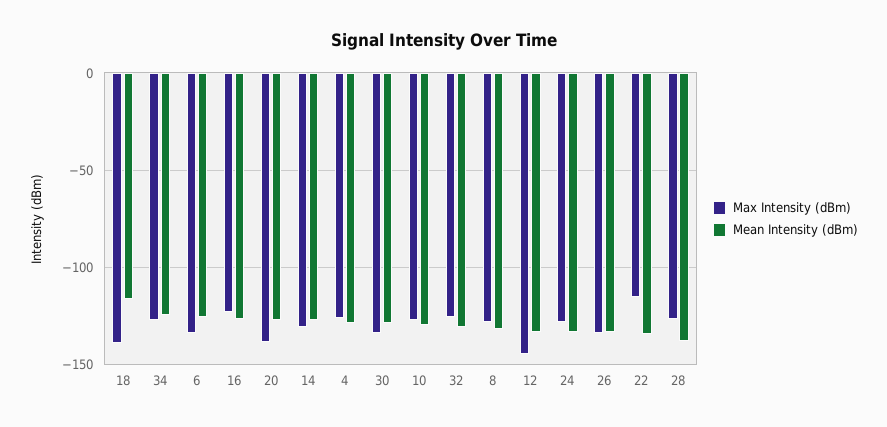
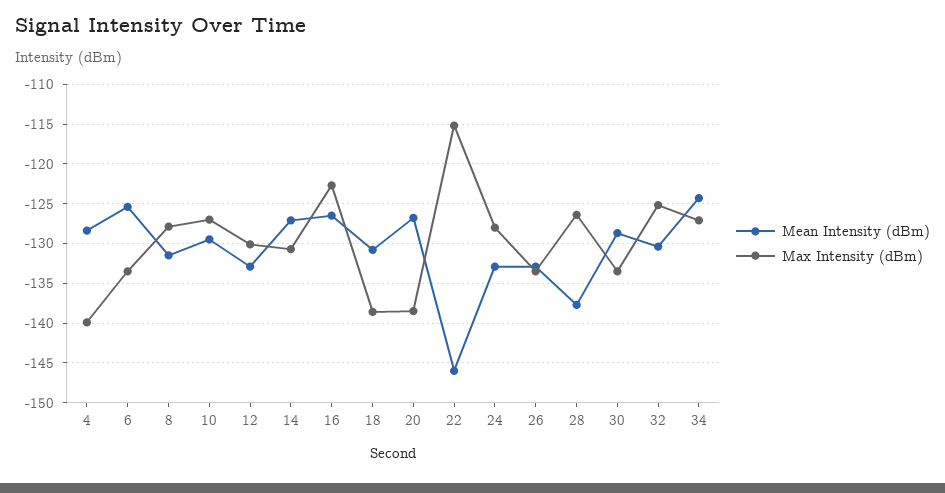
  {
    "Max Intensity (dBm)": {
      "18": -139,
      "34": -127,
      "6": -134,
      "16": -123,
      "20": -139,
      "14": -131,
-     "4": -125,
+     "4": -140,
      "30": -134,
      "10": -127,
      "32": -125,
      "8": -128,
-     "12": -145,
+     "12": -130,
      "24": -128,
      "26": -134,
      "22": -115,
      "28": -126
    },
    "Mean Intensity (dBm)": {
-     "18": -115,
+     "18": -131,
      "34": -124,
      "6": -125,
      "16": -127,
      "20": -127,
      "14": -127,
      "4": -128,
      "30": -129,
      "10": -130,
      "32": -130,
      "8": -132,
      "12": -133,
      "24": -133,
      "26": -133,
-     "22": -135,
+     "22": -146,
      "28": -138
    }
  }

